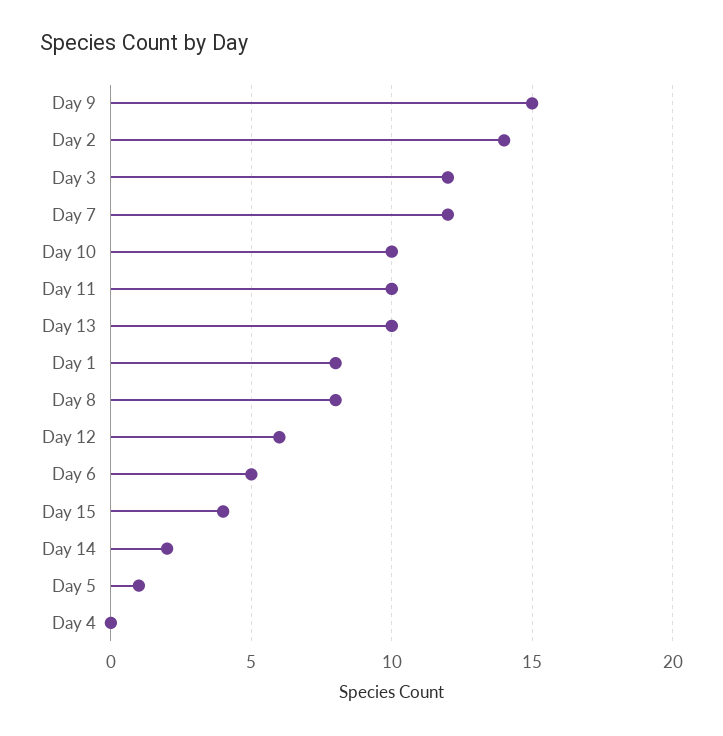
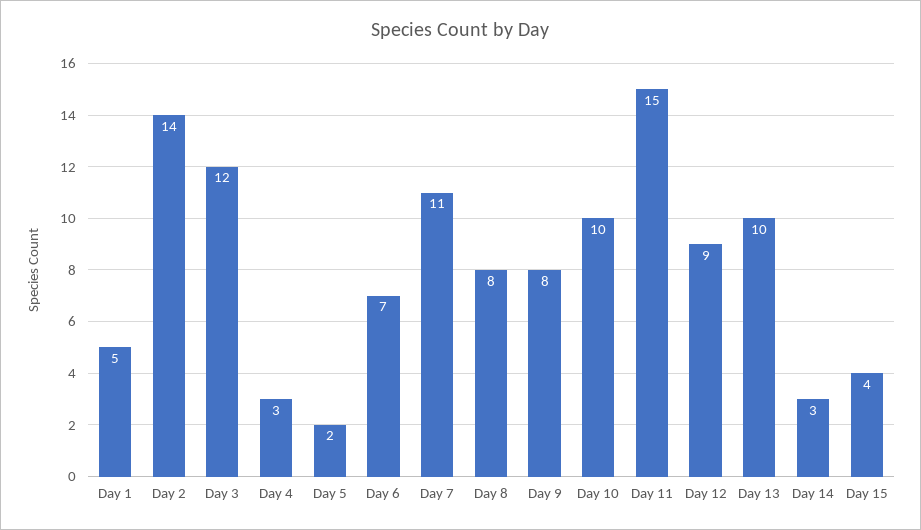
  {
-   "Day 9": 15,
+   "Day 9": 8,
    "Day 2": 14,
    "Day 3": 12,
-   "Day 7": 12,
+   "Day 7": 11,
    "Day 10": 10,
-   "Day 11": 10,
+   "Day 11": 15,
    "Day 13": 10,
-   "Day 1": 8,
+   "Day 1": 5,
    "Day 8": 8,
-   "Day 12": 6,
+   "Day 12": 9,
-   "Day 6": 5,
+   "Day 6": 7,
    "Day 15": 4,
-   "Day 14": 2,
+   "Day 14": 3,
-   "Day 5": 1,
+   "Day 5": 2,
-   "Day 4": 0
+   "Day 4": 3
  }

